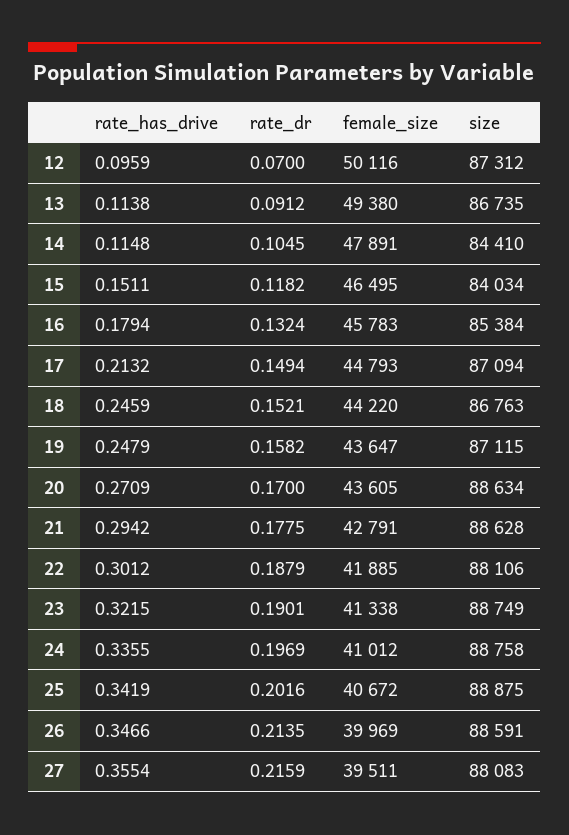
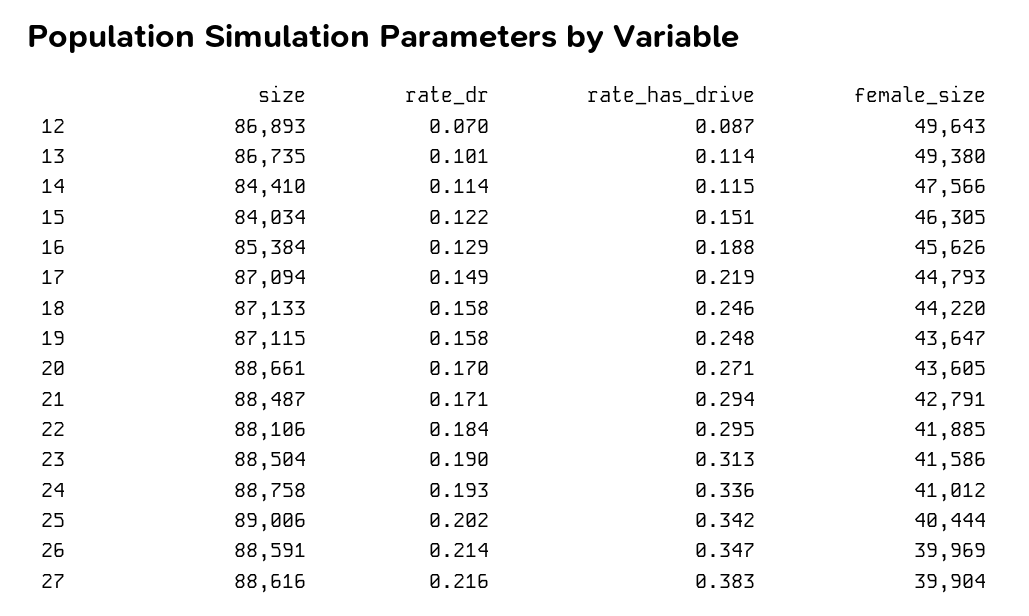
  {
    "rate_has_drive": {
-     "12": 0.0959,
+     "12": 0.087,
      "13": 0.1138,
      "14": 0.1148,
      "15": 0.1511,
-     "16": 0.1794,
+     "16": 0.188,
-     "17": 0.2132,
+     "17": 0.219,
      "18": 0.2459,
      "19": 0.2479,
      "20": 0.2709,
      "21": 0.2942,
-     "22": 0.3012,
+     "22": 0.295,
-     "23": 0.3215,
+     "23": 0.313,
      "24": 0.3355,
      "25": 0.3419,
      "26": 0.3466,
-     "27": 0.3554
+     "27": 0.383
    },
    "rate_dr": {
      "12": 0.07,
-     "13": 0.0912,
+     "13": 0.101,
-     "14": 0.1045,
+     "14": 0.114,
-     "15": 0.1182,
+     "15": 0.122,
-     "16": 0.1324,
+     "16": 0.129,
      "17": 0.1494,
-     "18": 0.1521,
+     "18": 0.158,
      "19": 0.1582,
      "20": 0.17,
-     "21": 0.1775,
+     "21": 0.171,
-     "22": 0.1879,
+     "22": 0.184,
      "23": 0.1901,
-     "24": 0.1969,
+     "24": 0.193,
      "25": 0.2016,
      "26": 0.2135,
      "27": 0.2159
    },
    "female_size": {
-     "12": 50116,
+     "12": 49643,
      "13": 49380,
-     "14": 47891,
+     "14": 47566,
-     "15": 46495,
+     "15": 46305,
-     "16": 45783,
+     "16": 45626,
      "17": 44793,
      "18": 44220,
      "19": 43647,
      "20": 43605,
      "21": 42791,
      "22": 41885,
-     "23": 41338,
+     "23": 41586,
      "24": 41012,
-     "25": 40672,
+     "25": 40444,
      "26": 39969,
-     "27": 39511
+     "27": 39904
    },
    "size": {
-     "12": 87312,
+     "12": 86893,
      "13": 86735,
      "14": 84410,
      "15": 84034,
      "16": 85384,
      "17": 87094,
-     "18": 86763,
+     "18": 87133,
      "19": 87115,
-     "20": 88634,
+     "20": 88661,
-     "21": 88628,
+     "21": 88487,
      "22": 88106,
-     "23": 88749,
+     "23": 88504,
      "24": 88758,
-     "25": 88875,
+     "25": 89006,
      "26": 88591,
-     "27": 88083
+     "27": 88616
    }
  }

